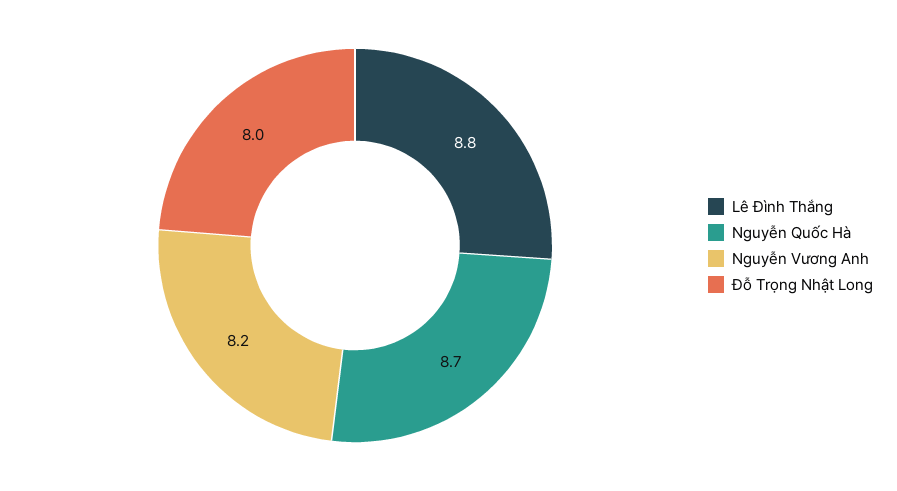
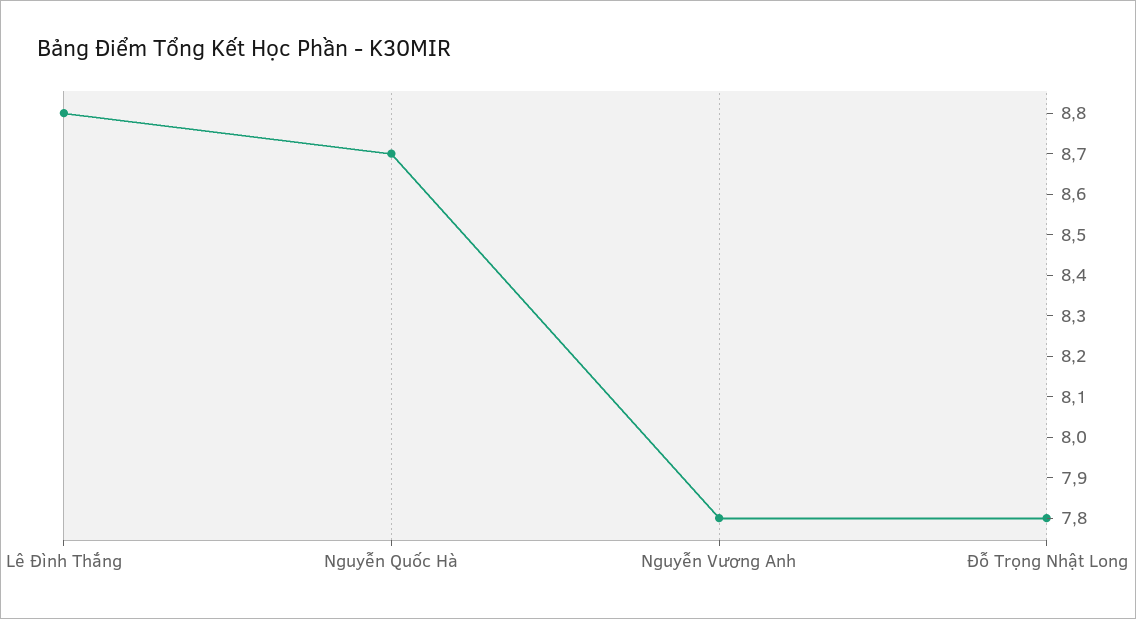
  {
    "Lê Đình Thắng": 8.8,
    "Nguyễn Quốc Hà": 8.7,
-   "Nguyễn Vương Anh": 8.2,
+   "Nguyễn Vương Anh": 7.8,
-   "Đỗ Trọng Nhật Long": 8
+   "Đỗ Trọng Nhật Long": 7.8
  }

